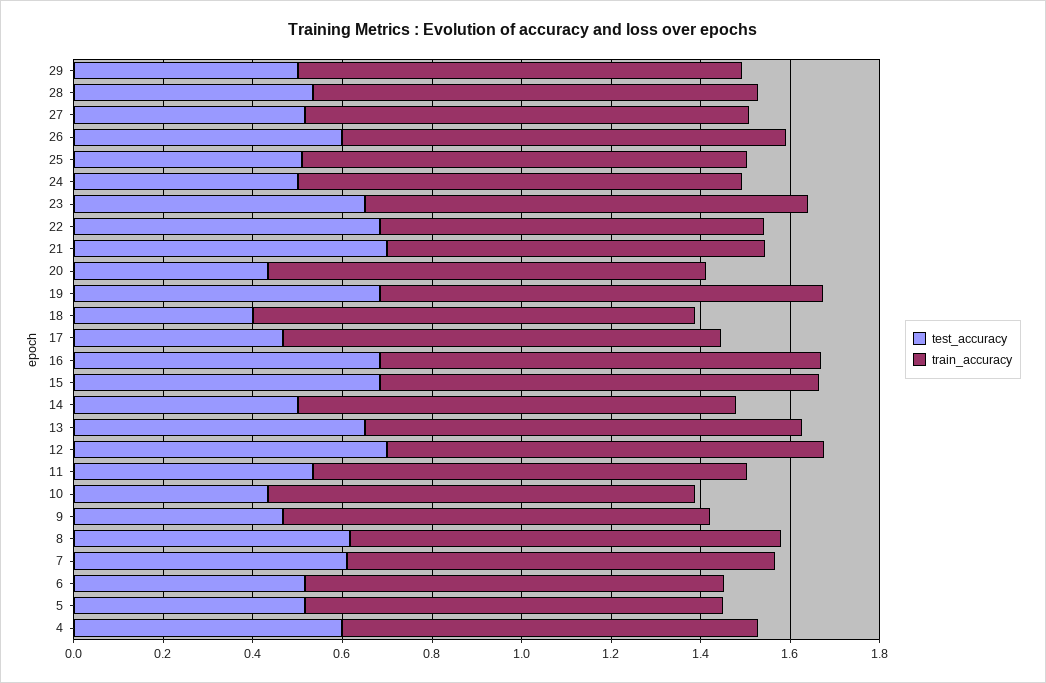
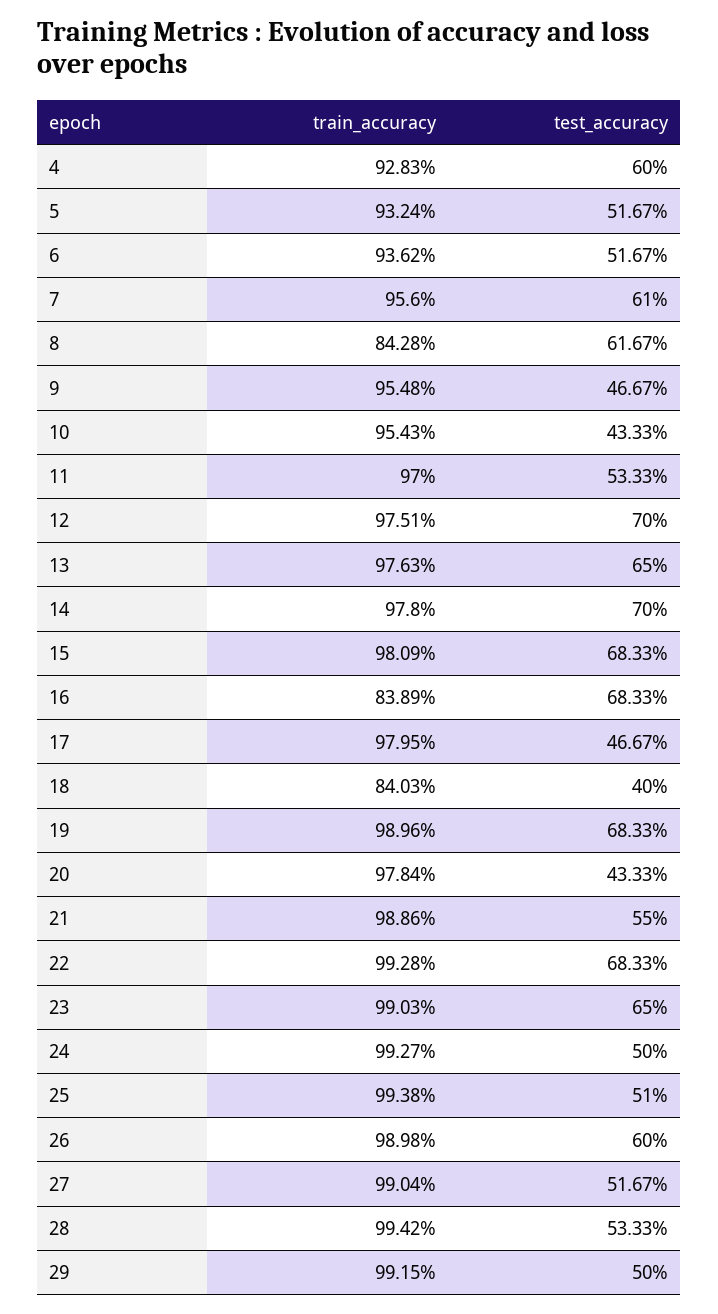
  {
    "test_accuracy": {
      "29": 0.5,
      "28": 0.5333,
      "27": 0.5167,
      "26": 0.6,
      "25": 0.51,
      "24": 0.5,
      "23": 0.65,
      "22": 0.6833,
-     "21": 0.7,
+     "21": 0.55,
      "20": 0.4333,
      "19": 0.6833,
      "18": 0.4,
      "17": 0.4667,
      "16": 0.6833,
      "15": 0.6833,
-     "14": 0.5,
+     "14": 0.7,
      "13": 0.65,
      "12": 0.7,
      "11": 0.5333,
      "10": 0.4333,
      "9": 0.4667,
      "8": 0.6167,
      "7": 0.61,
      "6": 0.5167,
      "5": 0.5167,
      "4": 0.6
    },
    "train_accuracy": {
      "29": 0.9915,
      "28": 0.9942,
      "27": 0.9904,
      "26": 0.9898,
      "25": 0.9938,
      "24": 0.9927,
      "23": 0.9903,
-     "22": 0.85,
+     "22": 0.9928,
-     "21": 0.85,
+     "21": 0.9886,
      "20": 0.9784,
      "19": 0.9896,
-     "18": 1,
+     "18": 0.8403,
      "17": 0.9795,
-     "16": 1,
+     "16": 0.8389,
      "15": 0.9809,
      "14": 0.978,
      "13": 0.9763,
      "12": 0.9751,
      "11": 0.97,
      "10": 0.9543,
      "9": 0.9548,
-     "8": 0.95,
+     "8": 0.8428,
      "7": 0.956,
      "6": 0.9362,
      "5": 0.9324,
      "4": 0.9283
    }
  }

